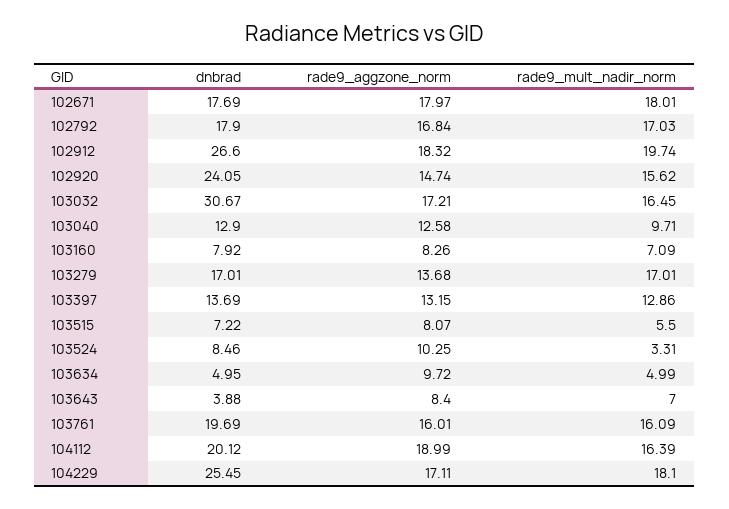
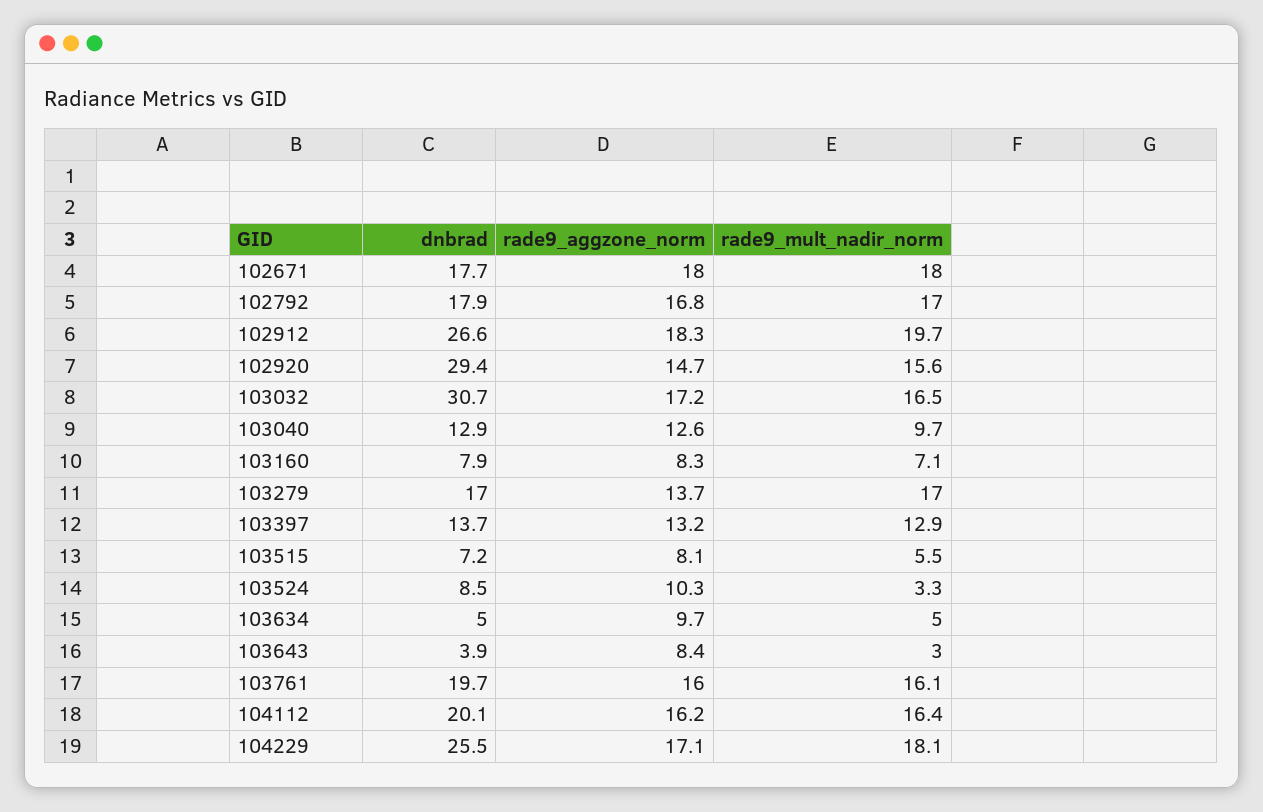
  {
    "dnbrad": {
      "102671": 17.69,
      "102792": 17.9,
      "102912": 26.6,
-     "102920": 24.05,
+     "102920": 29.4,
      "103032": 30.67,
      "103040": 12.9,
      "103160": 7.92,
      "103279": 17.01,
      "103397": 13.69,
      "103515": 7.22,
      "103524": 8.46,
      "103634": 4.95,
      "103643": 3.88,
      "103761": 19.69,
      "104112": 20.12,
      "104229": 25.45
    },
    "rade9_aggzone_norm": {
      "102671": 17.97,
      "102792": 16.84,
      "102912": 18.32,
      "102920": 14.74,
      "103032": 17.21,
      "103040": 12.58,
      "103160": 8.26,
      "103279": 13.68,
      "103397": 13.15,
      "103515": 8.07,
      "103524": 10.25,
      "103634": 9.72,
      "103643": 8.4,
      "103761": 16.01,
-     "104112": 18.99,
+     "104112": 16.2,
      "104229": 17.11
    },
    "rade9_mult_nadir_norm": {
      "102671": 18.01,
      "102792": 17.03,
      "102912": 19.74,
      "102920": 15.62,
      "103032": 16.45,
      "103040": 9.71,
      "103160": 7.09,
      "103279": 17.01,
      "103397": 12.86,
      "103515": 5.5,
      "103524": 3.31,
      "103634": 4.99,
-     "103643": 7,
+     "103643": 3,
      "103761": 16.09,
      "104112": 16.39,
      "104229": 18.1
    }
  }

